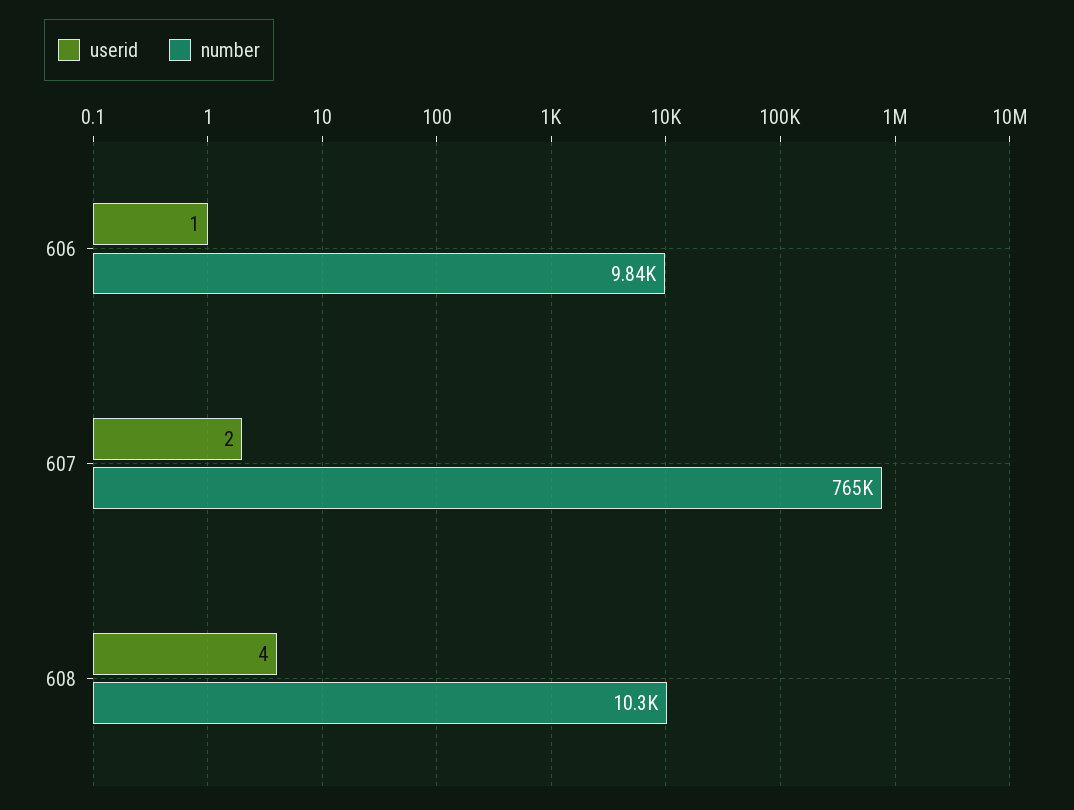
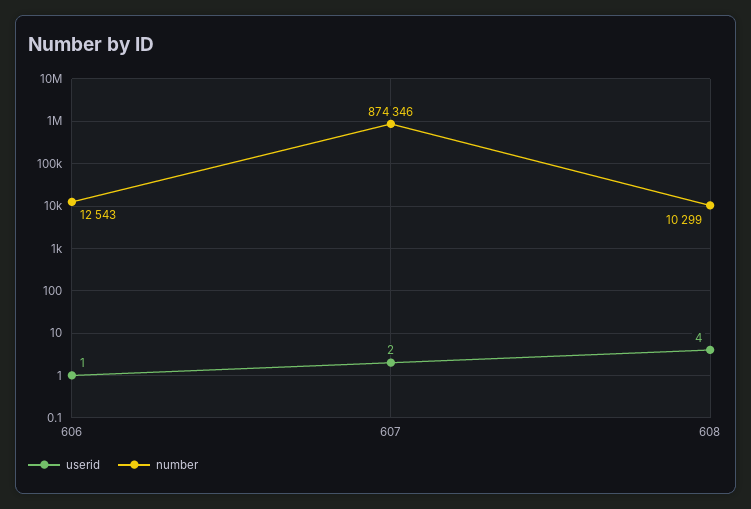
  {
    "userid": {
      "606": 1,
      "607": 2,
      "608": 4
    },
    "number": {
-     "606": 9840,
+     "606": 12543,
-     "607": 765000,
+     "607": 874346,
      "608": 10299
    }
  }

